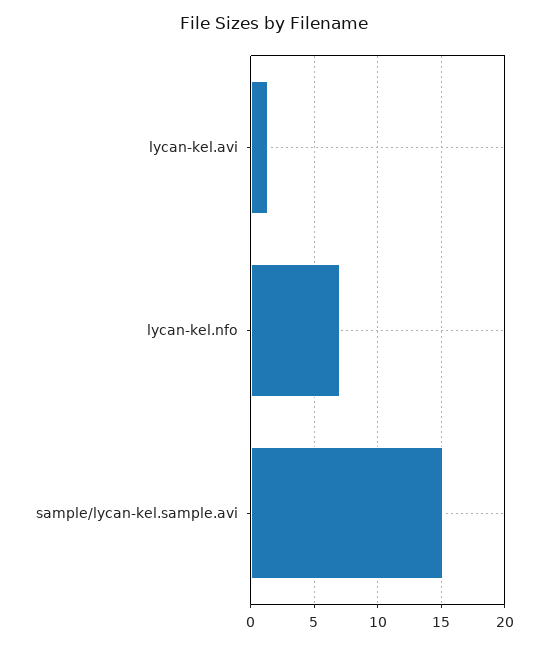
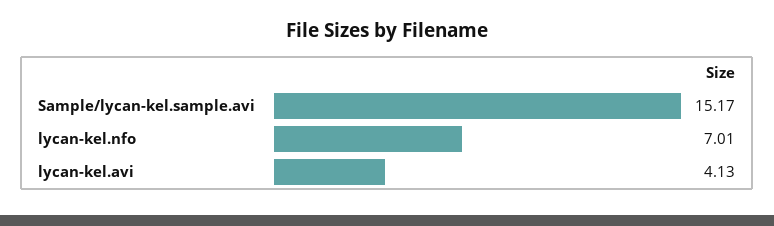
  {
-   "lycan-kel.avi": 1.5,
+   "lycan-kel.avi": 4.13,
    "lycan-kel.nfo": 7.01,
    "sample/lycan-kel.sample.avi": 15.17
  }

